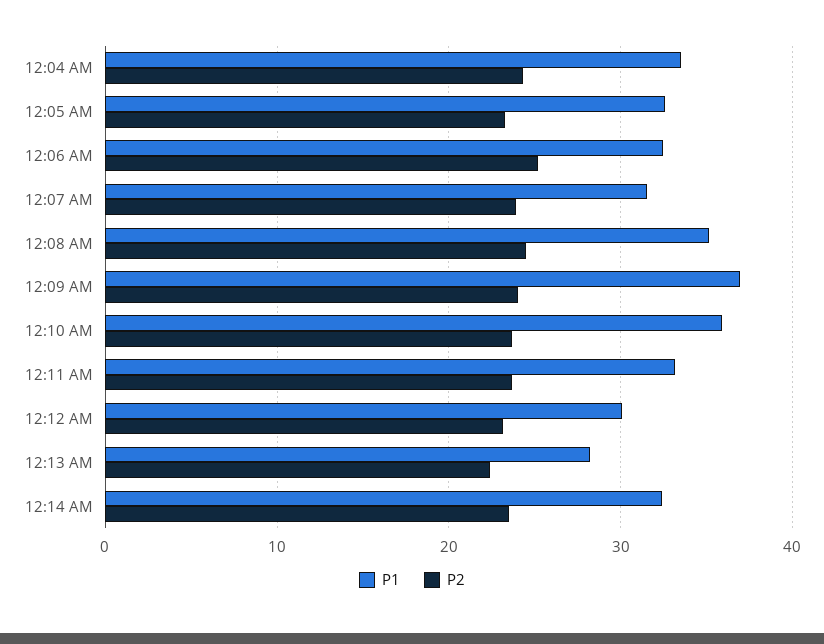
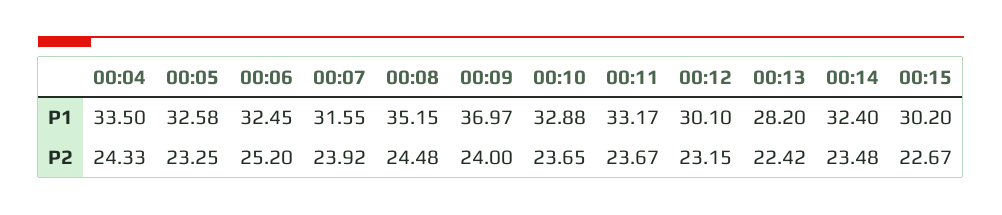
  {
    "P1": {
      "12:04 AM": 33.5,
      "12:05 AM": 32.58,
      "12:06 AM": 32.45,
      "12:07 AM": 31.55,
      "12:08 AM": 35.15,
      "12:09 AM": 36.97,
-     "12:10 AM": 36,
+     "12:10 AM": 32.88,
      "12:11 AM": 33.17,
      "12:12 AM": 30.1,
      "12:13 AM": 28.2,
-     "12:14 AM": 32.4
+     "12:14 AM": 32.4,
+     "00:15": 30.2
    },
    "P2": {
      "12:04 AM": 24.33,
      "12:05 AM": 23.25,
      "12:06 AM": 25.2,
      "12:07 AM": 23.92,
      "12:08 AM": 24.48,
      "12:09 AM": 24,
      "12:10 AM": 23.65,
      "12:11 AM": 23.67,
      "12:12 AM": 23.15,
      "12:13 AM": 22.42,
-     "12:14 AM": 23.48
+     "12:14 AM": 23.48,
+     "00:15": 22.67
    }
  }

